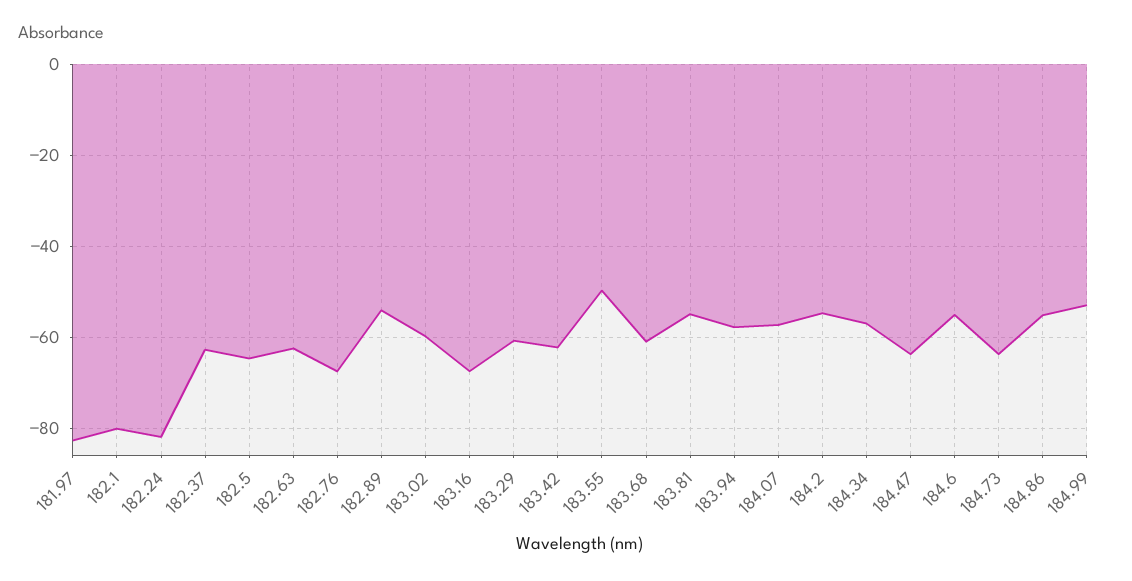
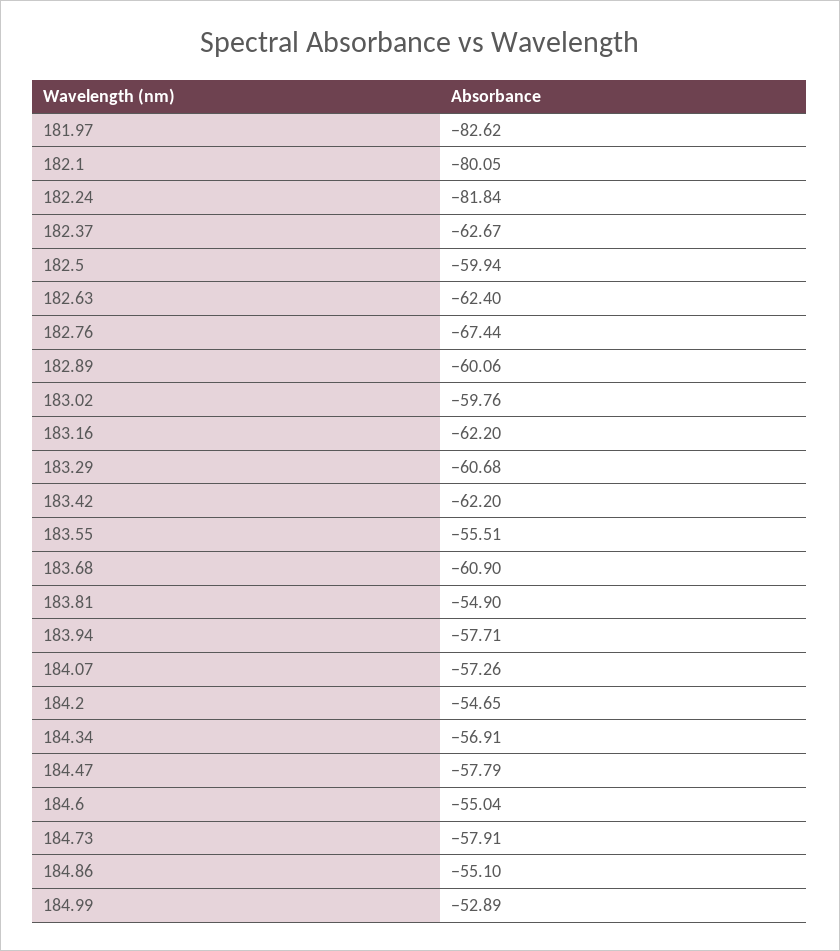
  {
    "181.97": -82.62,
    "182.1": -80.05,
    "182.24": -81.84,
    "182.37": -62.67,
-   "182.5": -64,
+   "182.5": -59.94,
    "182.63": -62.4,
    "182.76": -67.44,
-   "182.89": -54,
+   "182.89": -60.06,
    "183.02": -59.76,
-   "183.16": -68,
+   "183.16": -62.2,
    "183.29": -60.68,
    "183.42": -62.2,
-   "183.55": -50,
+   "183.55": -55.51,
    "183.68": -60.9,
    "183.81": -54.9,
    "183.94": -57.71,
    "184.07": -57.26,
    "184.2": -54.65,
    "184.34": -56.91,
-   "184.47": -64,
+   "184.47": -57.79,
    "184.6": -55.04,
-   "184.73": -64,
+   "184.73": -57.91,
    "184.86": -55.1,
    "184.99": -52.89
  }

